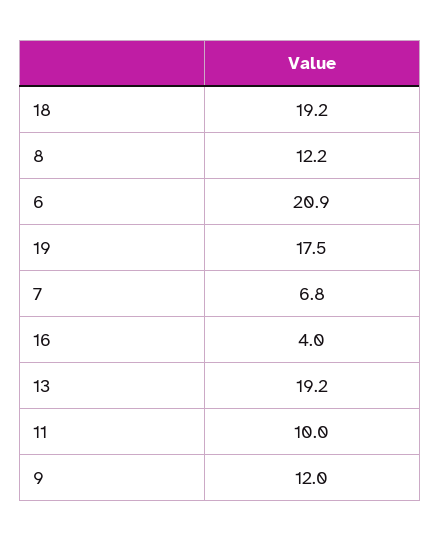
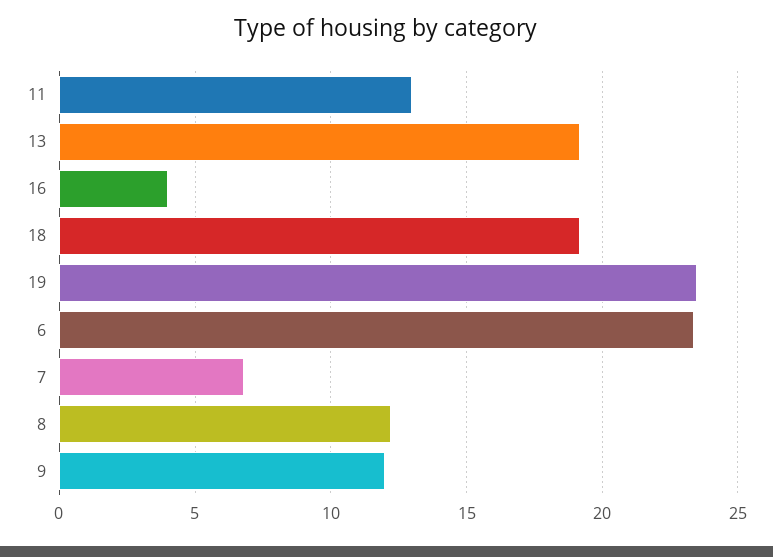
  {
    "18": 19.2,
    "8": 12.2,
-   "6": 20.9,
+   "6": 23.5,
-   "19": 17.5,
+   "19": 23.5,
    "7": 6.8,
    "16": 4,
    "13": 19.2,
-   "11": 10,
+   "11": 13,
    "9": 12
  }

